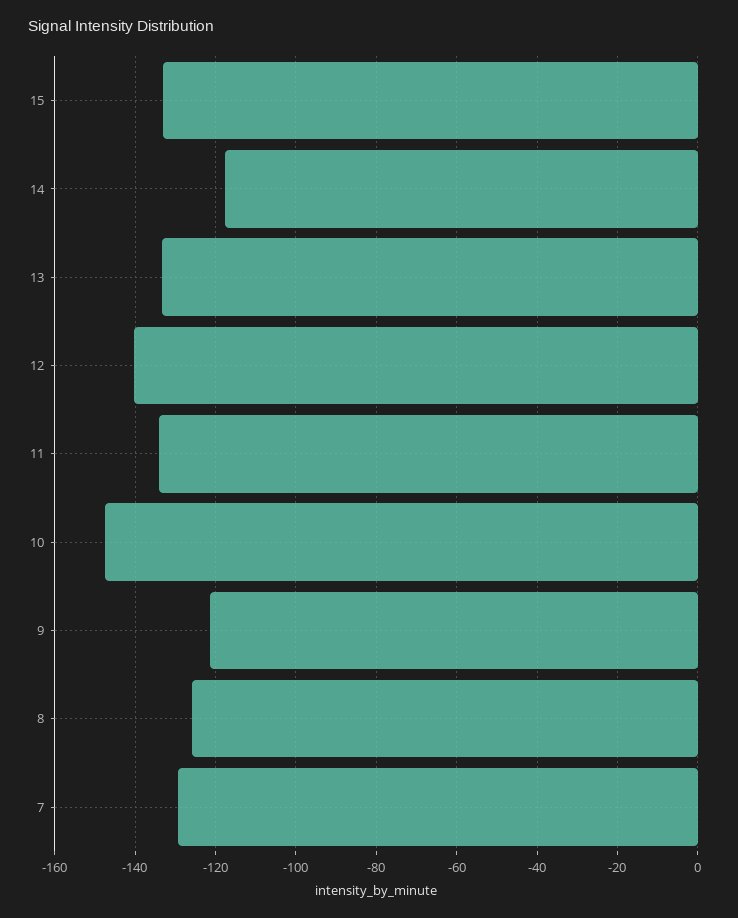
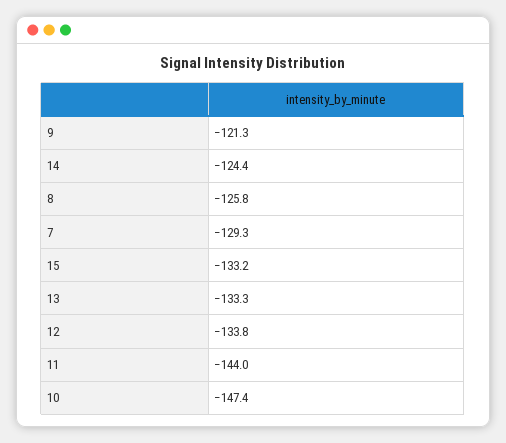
  {
    "15": -133.2,
-   "14": -118,
+   "14": -124.4,
    "13": -133.3,
-   "12": -140,
+   "12": -133.8,
-   "11": -134,
+   "11": -144,
    "10": -147.4,
    "9": -121.3,
    "8": -125.8,
    "7": -129.3
  }

